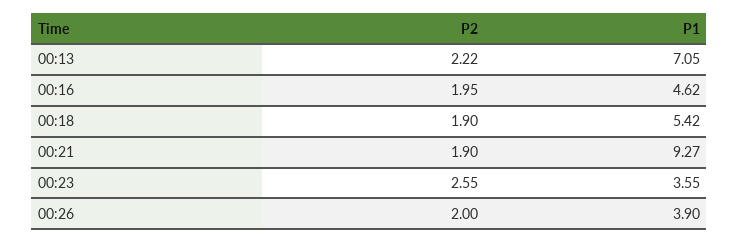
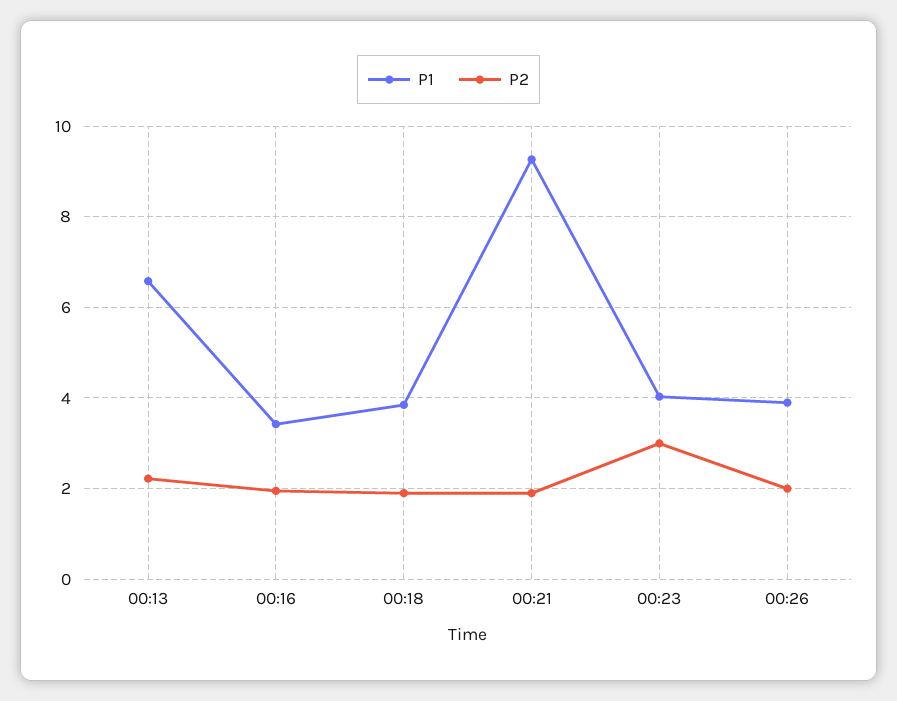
  {
    "P2": {
      "00:13": 2.22,
      "00:16": 1.95,
      "00:18": 1.9,
      "00:21": 1.9,
-     "00:23": 2.55,
+     "00:23": 3,
      "00:26": 2
    },
    "P1": {
-     "00:13": 7.05,
+     "00:13": 6.6,
-     "00:16": 4.62,
+     "00:16": 3.4,
-     "00:18": 5.42,
+     "00:18": 3.8,
      "00:21": 9.27,
-     "00:23": 3.55,
+     "00:23": 4,
      "00:26": 3.9
    }
  }

